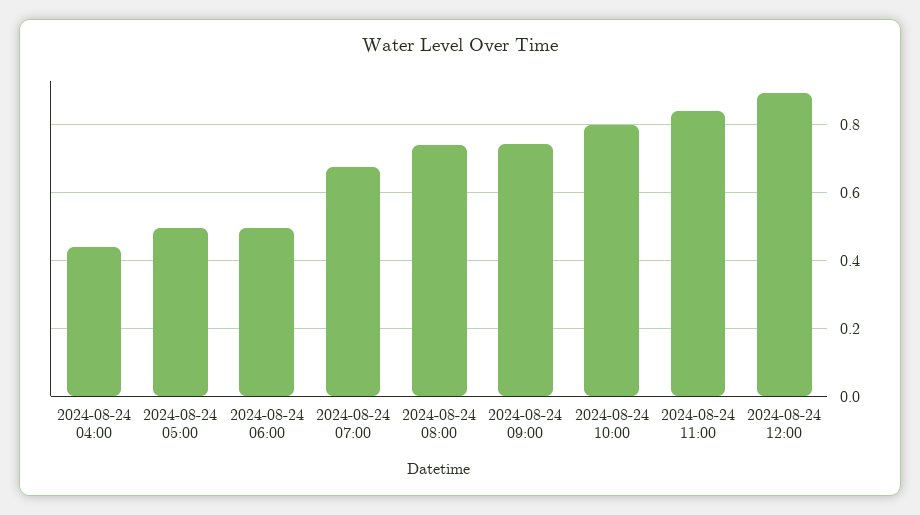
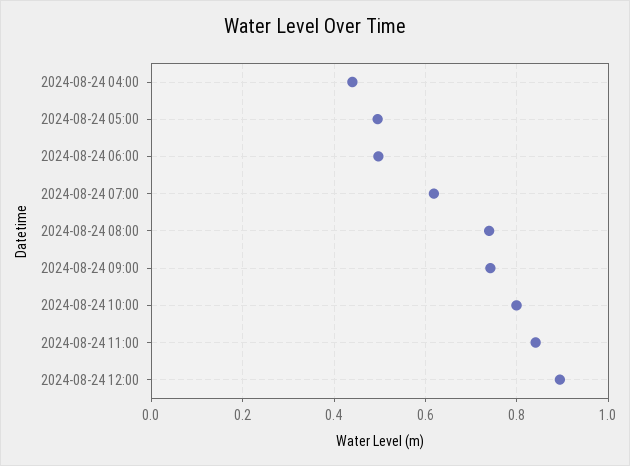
  {
    "2024-08-24 04:00": 0.44,
    "2024-08-24 05:00": 0.5,
    "2024-08-24 06:00": 0.5,
-   "2024-08-24 07:00": 0.68,
+   "2024-08-24 07:00": 0.62,
    "2024-08-24 08:00": 0.74,
    "2024-08-24 09:00": 0.74,
    "2024-08-24 10:00": 0.8,
    "2024-08-24 11:00": 0.84,
    "2024-08-24 12:00": 0.9
  }

